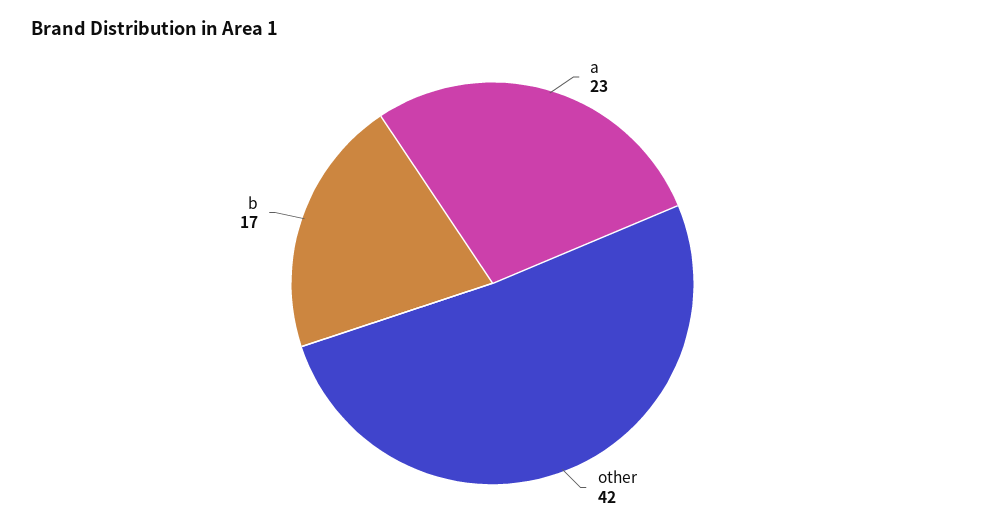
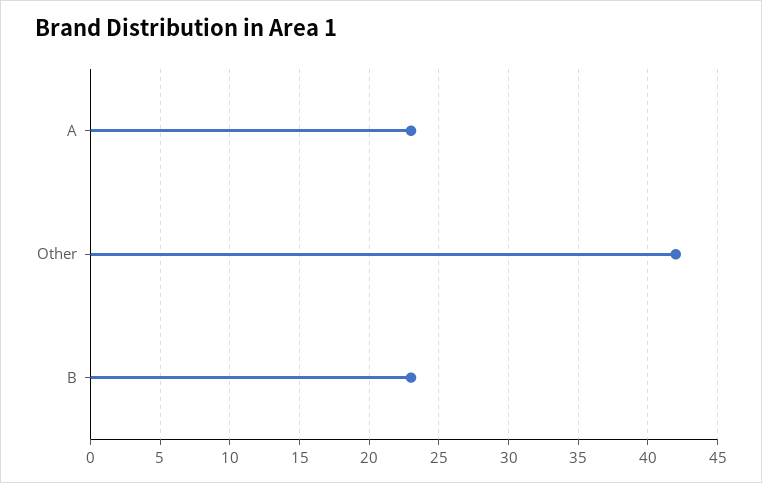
  {
    "a": 23,
    "other": 42,
-   "b": 17
+   "b": 23
  }

